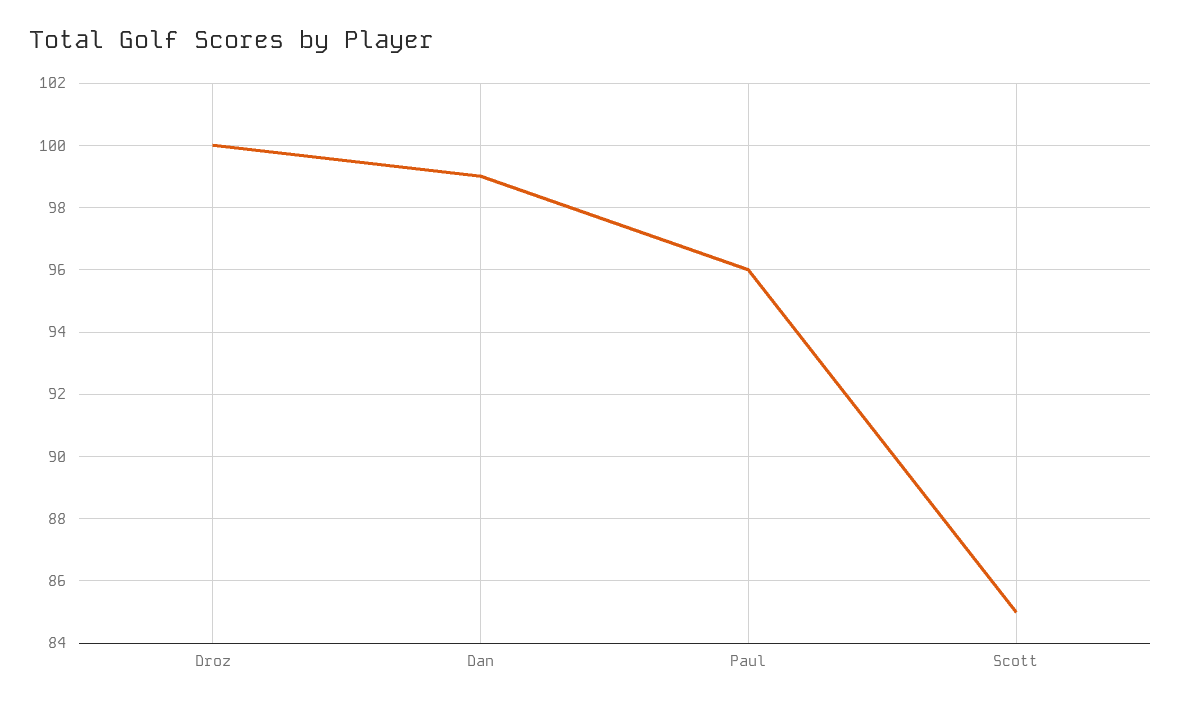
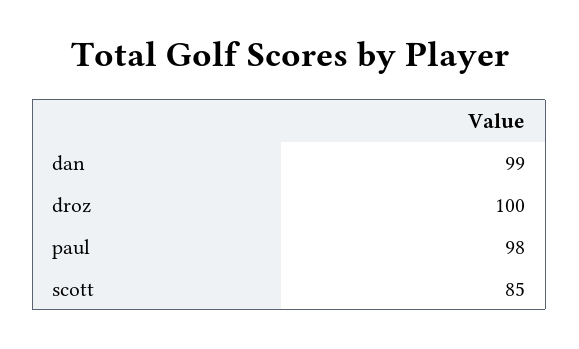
  {
    "Droz": 100,
    "Dan": 99,
-   "Paul": 96,
+   "Paul": 98,
    "Scott": 85
  }

